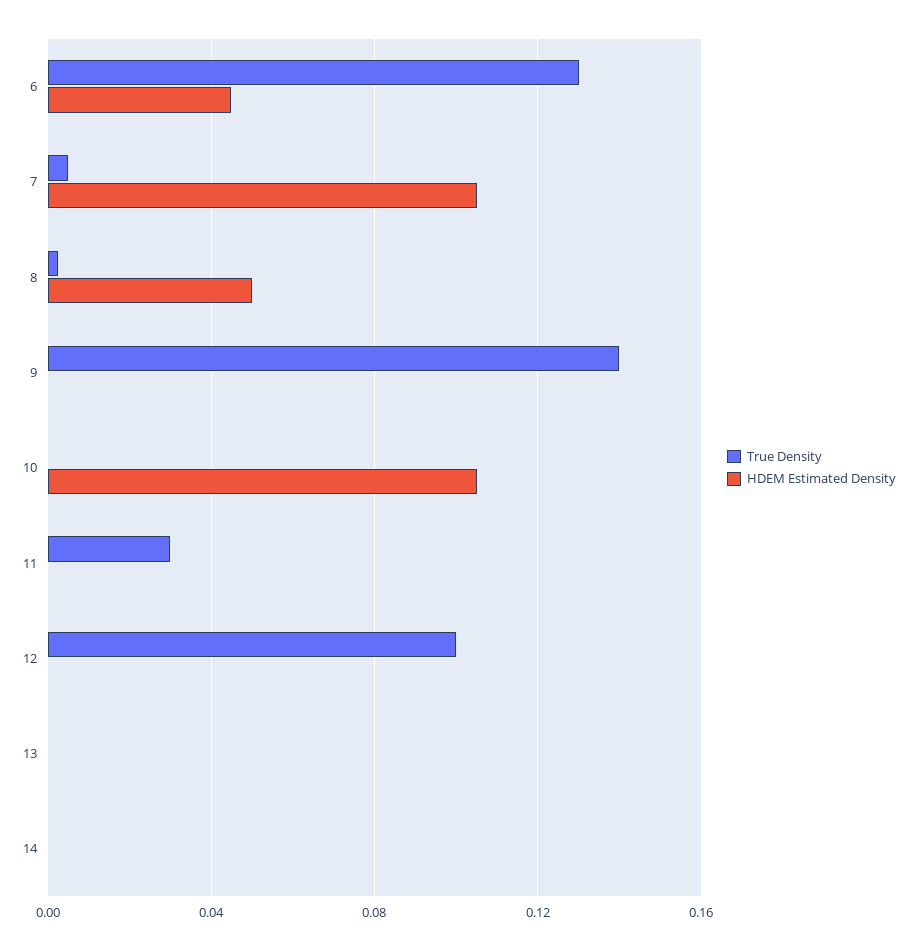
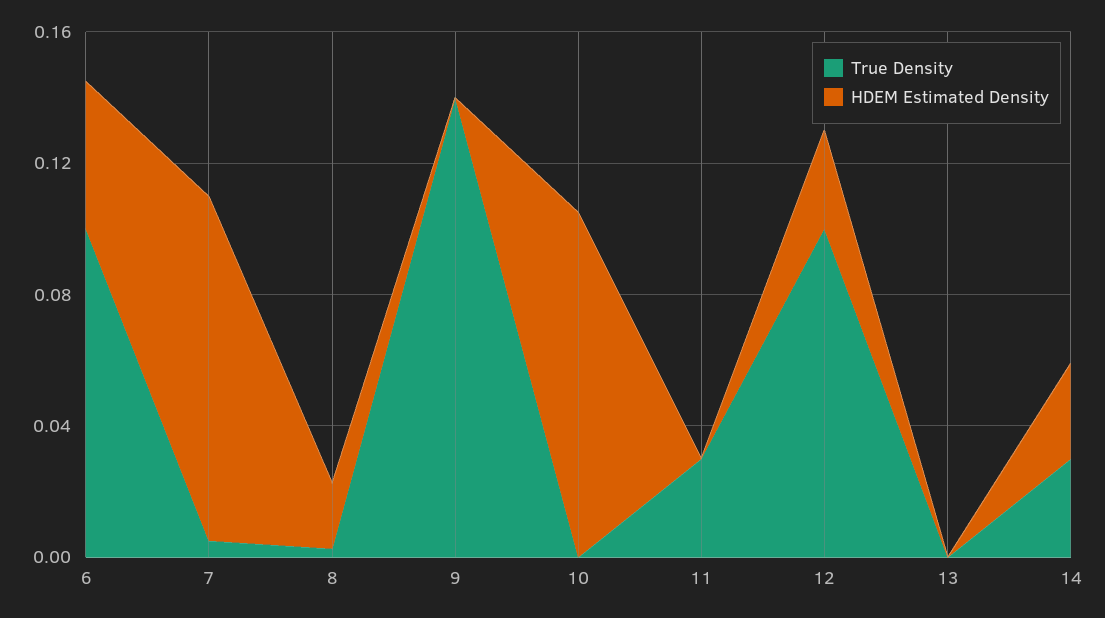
  {
    "True Density": {
-     "6": 0.13,
+     "6": 0.1,
      "7": 0.005,
      "8": 0.005,
      "9": 0.14,
      "10": 0,
      "11": 0.03,
      "12": 0.1,
      "13": 0,
-     "14": 0
+     "14": 0.03
    },
    "HDEM Estimated Density": {
      "6": 0.045,
      "7": 0.105,
-     "8": 0.05,
+     "8": 0.02,
      "9": 0,
      "10": 0.105,
      "11": 0,
-     "12": 0,
+     "12": 0.03,
      "13": 0,
-     "14": 0
+     "14": 0.03
    }
  }

